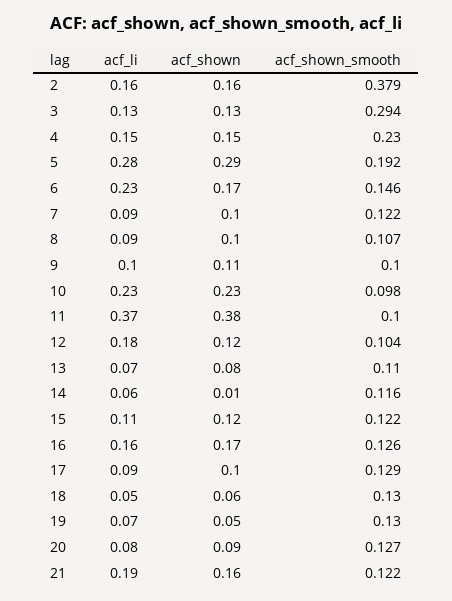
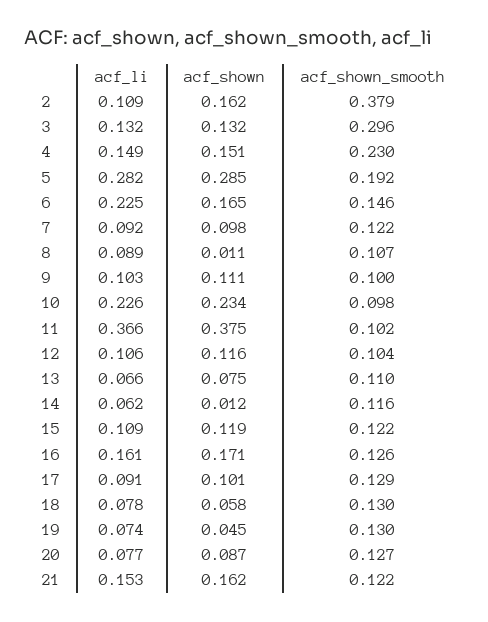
  {
    "acf_li": {
-     "2": 0.16,
+     "2": 0.109,
      "3": 0.132,
      "4": 0.149,
      "5": 0.282,
      "6": 0.225,
      "7": 0.092,
      "8": 0.089,
      "9": 0.103,
      "10": 0.226,
      "11": 0.366,
-     "12": 0.18,
+     "12": 0.106,
      "13": 0.066,
      "14": 0.062,
      "15": 0.109,
      "16": 0.161,
      "17": 0.091,
-     "18": 0.05,
+     "18": 0.078,
      "19": 0.074,
      "20": 0.077,
-     "21": 0.19
+     "21": 0.153
    },
    "acf_shown": {
      "2": 0.162,
      "3": 0.132,
      "4": 0.151,
      "5": 0.285,
      "6": 0.165,
      "7": 0.098,
-     "8": 0.1,
+     "8": 0.011,
      "9": 0.111,
      "10": 0.234,
      "11": 0.375,
      "12": 0.116,
      "13": 0.075,
      "14": 0.012,
      "15": 0.119,
      "16": 0.171,
      "17": 0.101,
      "18": 0.058,
      "19": 0.045,
      "20": 0.087,
      "21": 0.162
    },
    "acf_shown_smooth": {
      "2": 0.379,
-     "3": 0.294,
+     "3": 0.296,
      "4": 0.23,
      "5": 0.192,
      "6": 0.146,
      "7": 0.122,
      "8": 0.107,
      "9": 0.1,
      "10": 0.098,
-     "11": 0.1,
+     "11": 0.102,
      "12": 0.104,
      "13": 0.11,
      "14": 0.116,
      "15": 0.122,
      "16": 0.126,
      "17": 0.129,
      "18": 0.13,
      "19": 0.13,
      "20": 0.127,
      "21": 0.122
    }
  }

